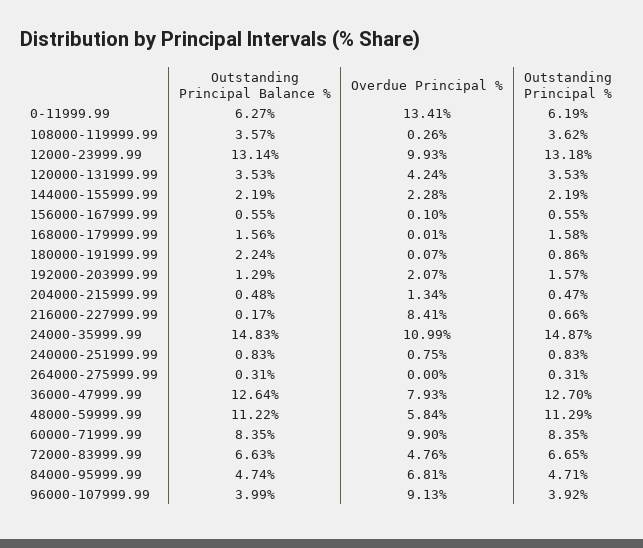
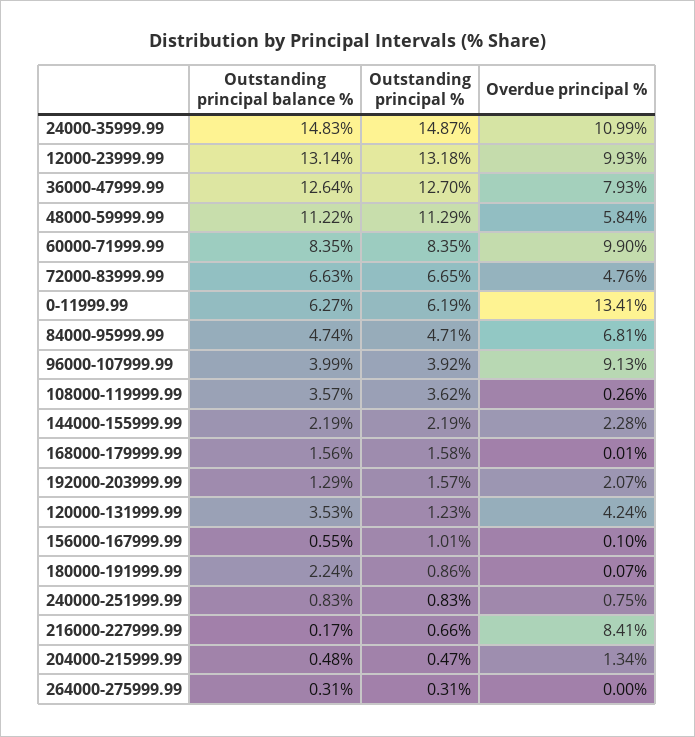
  {
    "Outstanding Principal Balance %": {
      "0-11999.99": 6.27,
      "108000-119999.99": 3.57,
      "12000-23999.99": 13.14,
      "120000-131999.99": 3.53,
      "144000-155999.99": 2.19,
      "156000-167999.99": 0.55,
      "168000-179999.99": 1.56,
      "180000-191999.99": 2.24,
      "192000-203999.99": 1.29,
      "204000-215999.99": 0.48,
      "216000-227999.99": 0.17,
      "24000-35999.99": 14.83,
      "240000-251999.99": 0.83,
      "264000-275999.99": 0.31,
      "36000-47999.99": 12.64,
      "48000-59999.99": 11.22,
      "60000-71999.99": 8.35,
      "72000-83999.99": 6.63,
      "84000-95999.99": 4.74,
      "96000-107999.99": 3.99
    },
    "Overdue Principal %": {
      "0-11999.99": 13.41,
      "108000-119999.99": 0.26,
      "12000-23999.99": 9.93,
      "120000-131999.99": 4.24,
      "144000-155999.99": 2.28,
      "156000-167999.99": 0.1,
      "168000-179999.99": 0.01,
      "180000-191999.99": 0.07,
      "192000-203999.99": 2.07,
      "204000-215999.99": 1.34,
      "216000-227999.99": 8.41,
      "24000-35999.99": 10.99,
      "240000-251999.99": 0.75,
      "264000-275999.99": 0,
      "36000-47999.99": 7.93,
      "48000-59999.99": 5.84,
      "60000-71999.99": 9.9,
      "72000-83999.99": 4.76,
      "84000-95999.99": 6.81,
      "96000-107999.99": 9.13
    },
    "Outstanding Principal %": {
      "0-11999.99": 6.19,
      "108000-119999.99": 3.62,
      "12000-23999.99": 13.18,
-     "120000-131999.99": 3.53,
+     "120000-131999.99": 1.23,
      "144000-155999.99": 2.19,
-     "156000-167999.99": 0.55,
+     "156000-167999.99": 1.01,
      "168000-179999.99": 1.58,
      "180000-191999.99": 0.86,
      "192000-203999.99": 1.57,
      "204000-215999.99": 0.47,
      "216000-227999.99": 0.66,
      "24000-35999.99": 14.87,
      "240000-251999.99": 0.83,
      "264000-275999.99": 0.31,
      "36000-47999.99": 12.7,
      "48000-59999.99": 11.29,
      "60000-71999.99": 8.35,
      "72000-83999.99": 6.65,
      "84000-95999.99": 4.71,
      "96000-107999.99": 3.92
    }
  }

